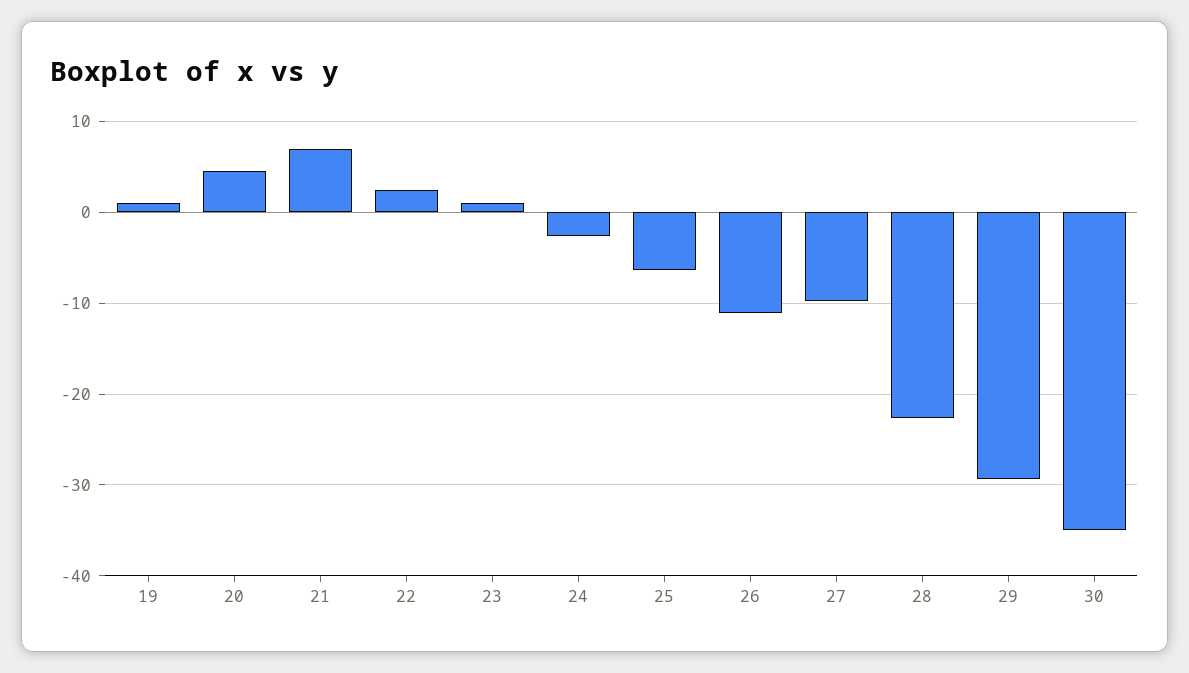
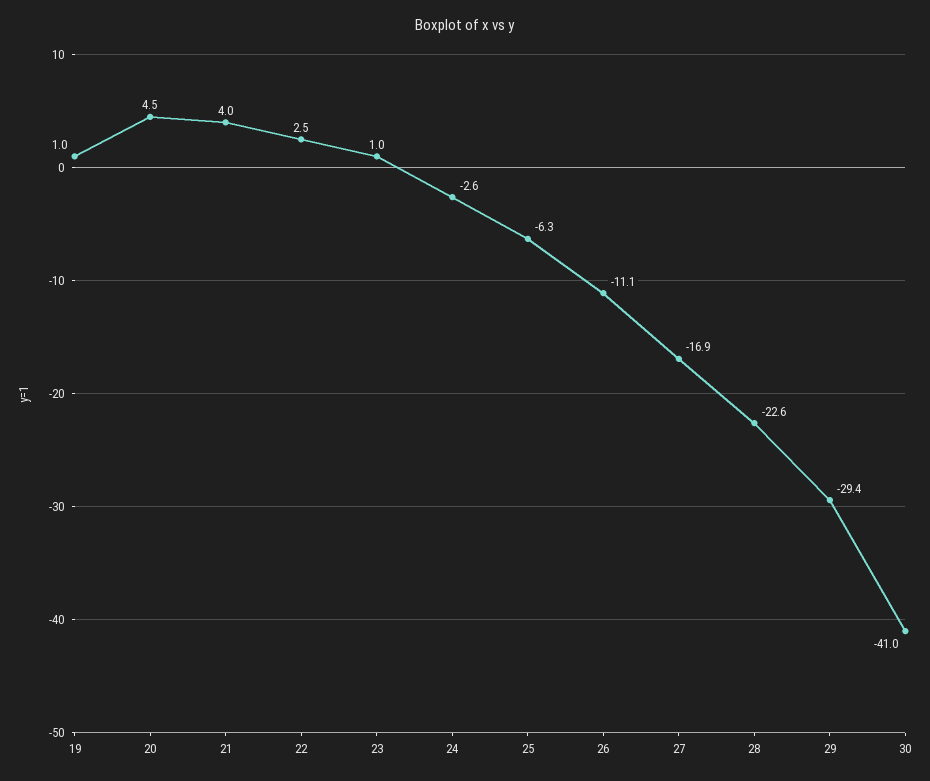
  {
    "19": 1,
    "20": 4.5,
-   "21": 7,
+   "21": 4,
    "22": 2.5,
    "23": 1,
    "24": -2.6,
    "25": -6.3,
    "26": -11.1,
-   "27": -10,
+   "27": -16.9,
    "28": -22.6,
    "29": -29.4,
-   "30": -35
+   "30": -41
  }

